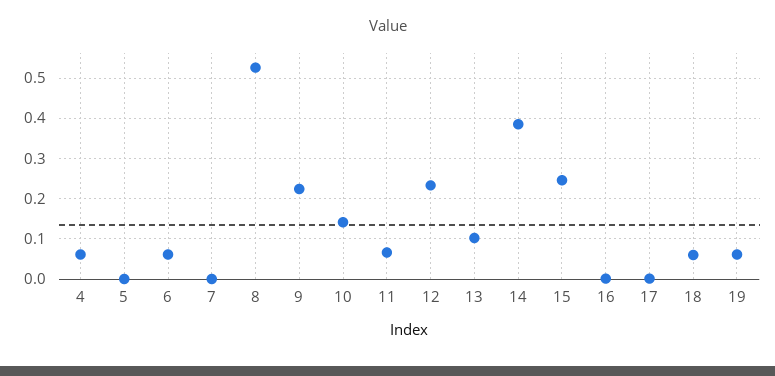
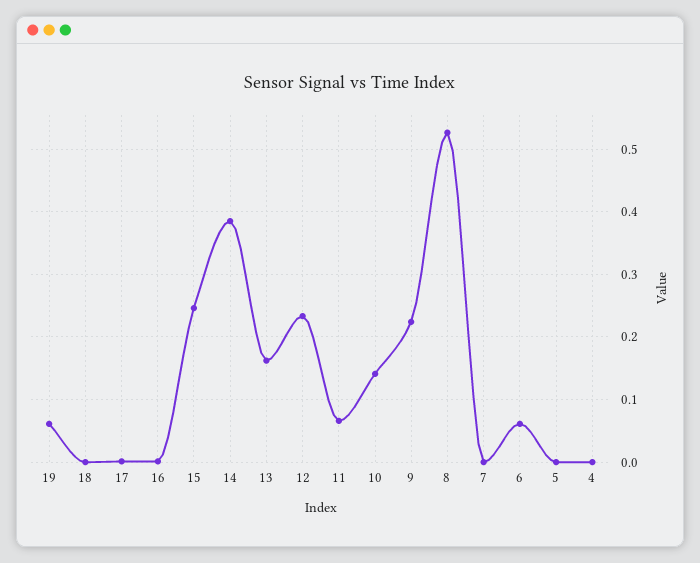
  {
-   "4": 0.06,
+   "4": 0,
    "5": 0,
    "6": 0.06,
    "7": 0,
    "8": 0.53,
    "9": 0.22,
    "10": 0.14,
    "11": 0.07,
    "12": 0.23,
-   "13": 0.1,
+   "13": 0.16,
    "14": 0.39,
    "15": 0.25,
    "16": 0,
    "17": 0,
-   "18": 0.06,
+   "18": 0,
    "19": 0.06
  }

